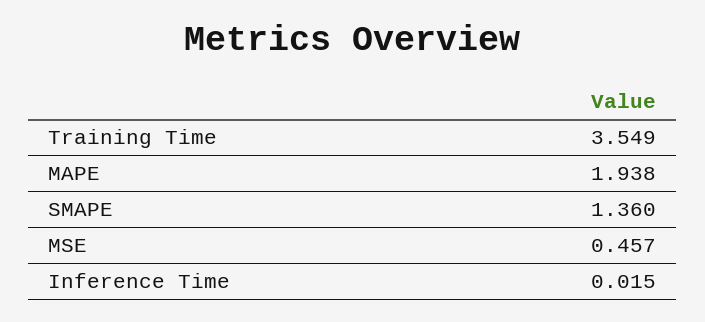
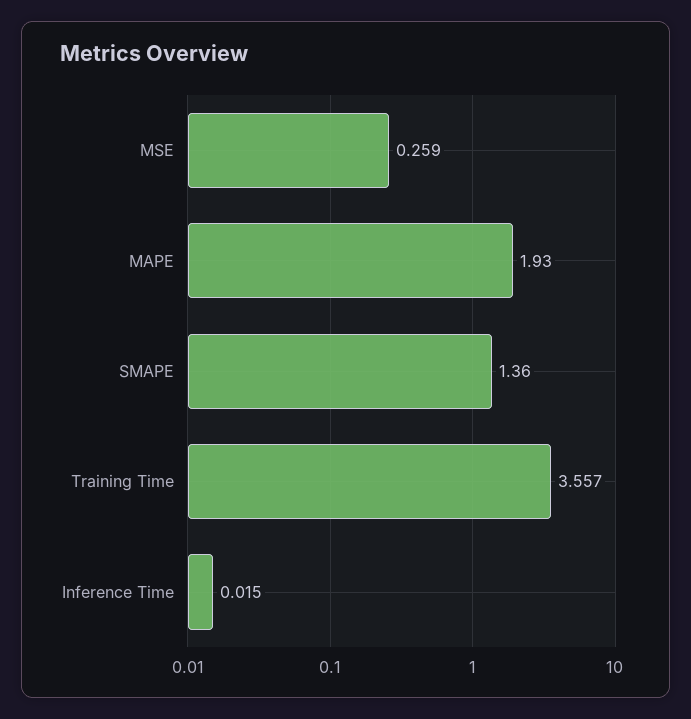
  {
-   "Training Time": 3.549,
+   "Training Time": 3.557,
-   "MAPE": 1.938,
+   "MAPE": 1.93,
    "SMAPE": 1.36,
-   "MSE": 0.457,
+   "MSE": 0.259,
    "Inference Time": 0.015
  }

